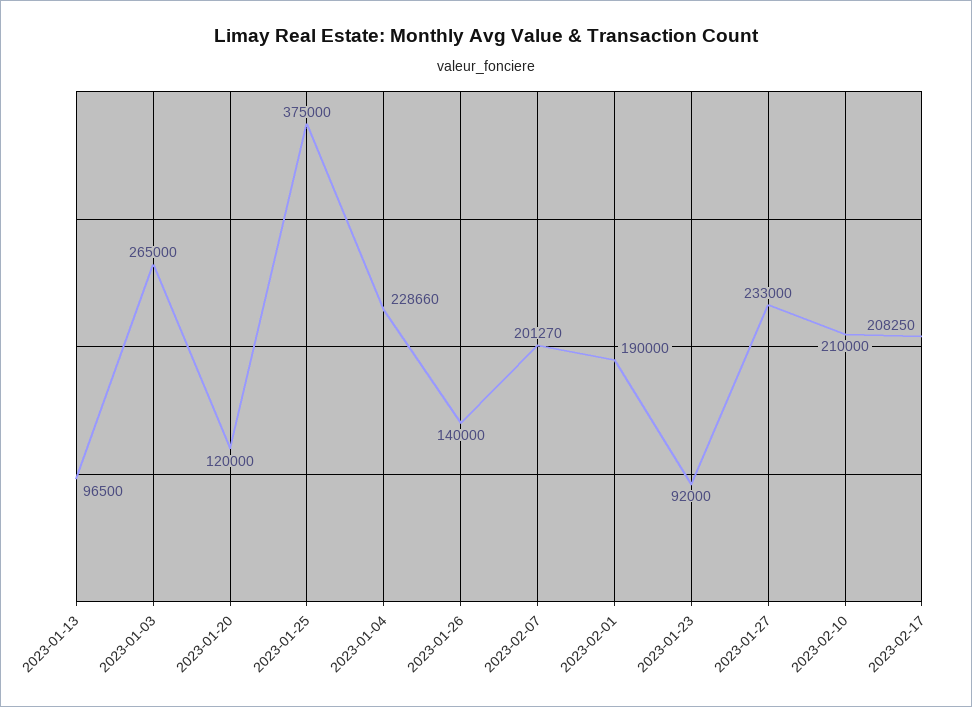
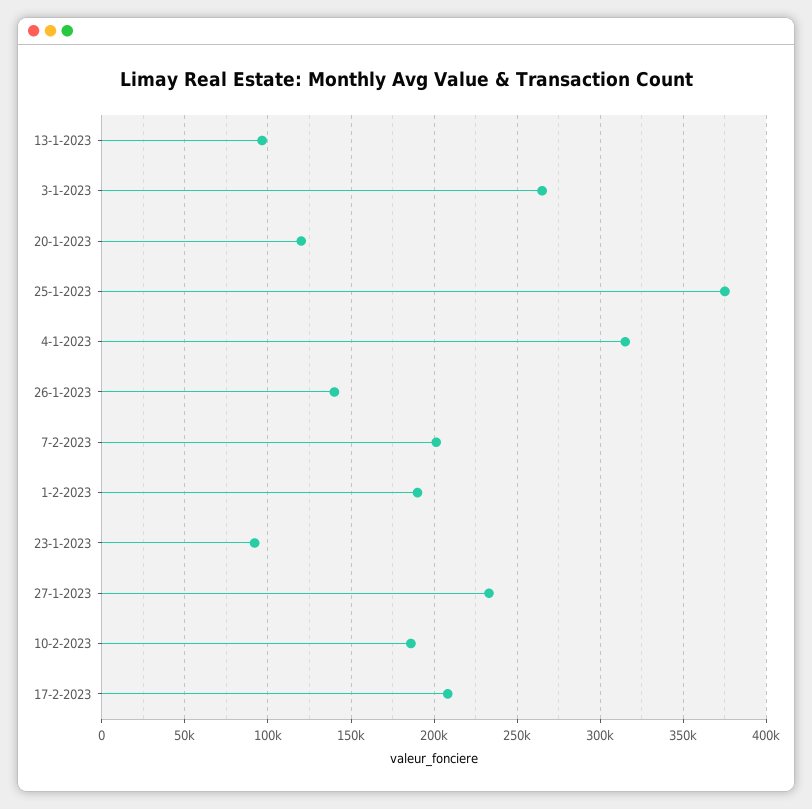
  {
    "2023-01-13": 96500,
    "2023-01-03": 265000,
    "2023-01-20": 120000,
    "2023-01-25": 375000,
-   "2023-01-04": 228660,
+   "2023-01-04": 315000,
    "2023-01-26": 140000,
    "2023-02-07": 201270,
    "2023-02-01": 190000,
    "2023-01-23": 92000,
    "2023-01-27": 233000,
-   "2023-02-10": 210000,
+   "2023-02-10": 185000,
    "2023-02-17": 208250
  }

